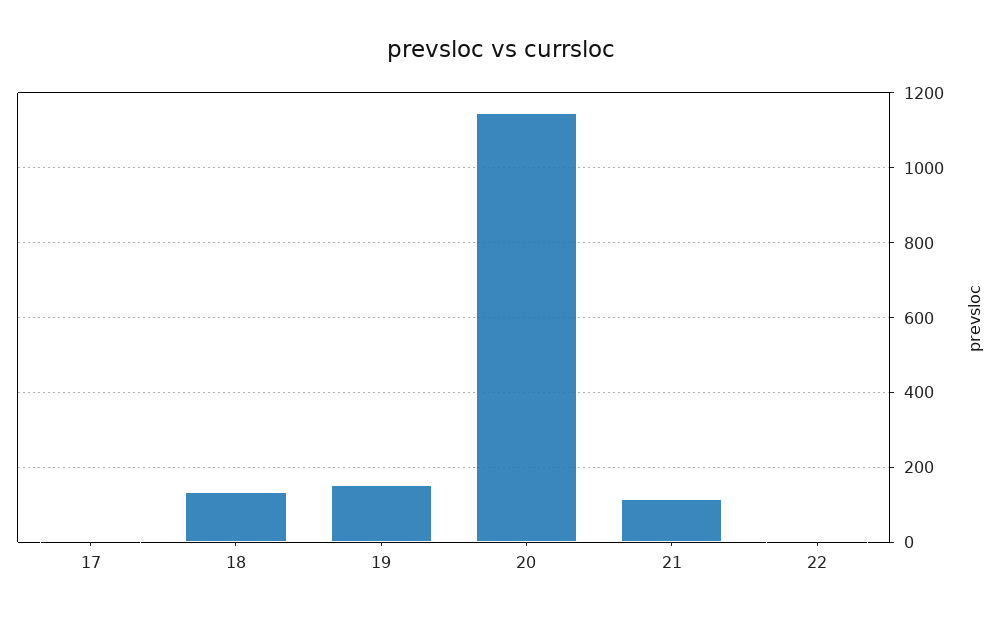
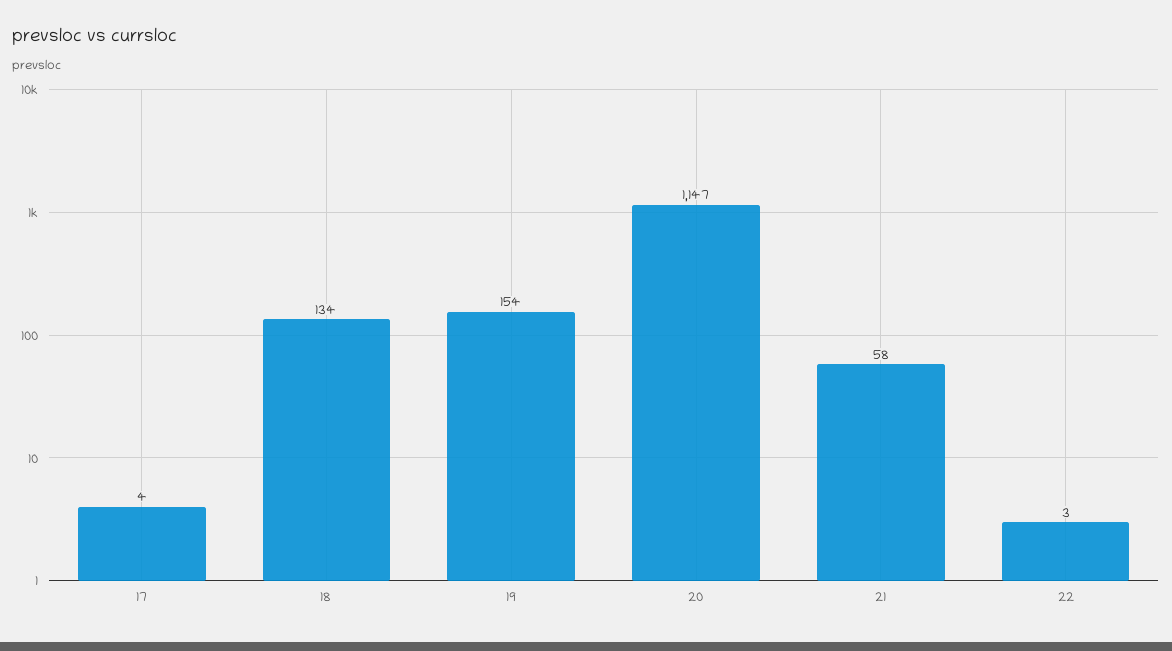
  {
    "17": 4,
    "18": 134,
    "19": 154,
    "20": 1147,
-   "21": 120,
+   "21": 58,
    "22": 3
  }

